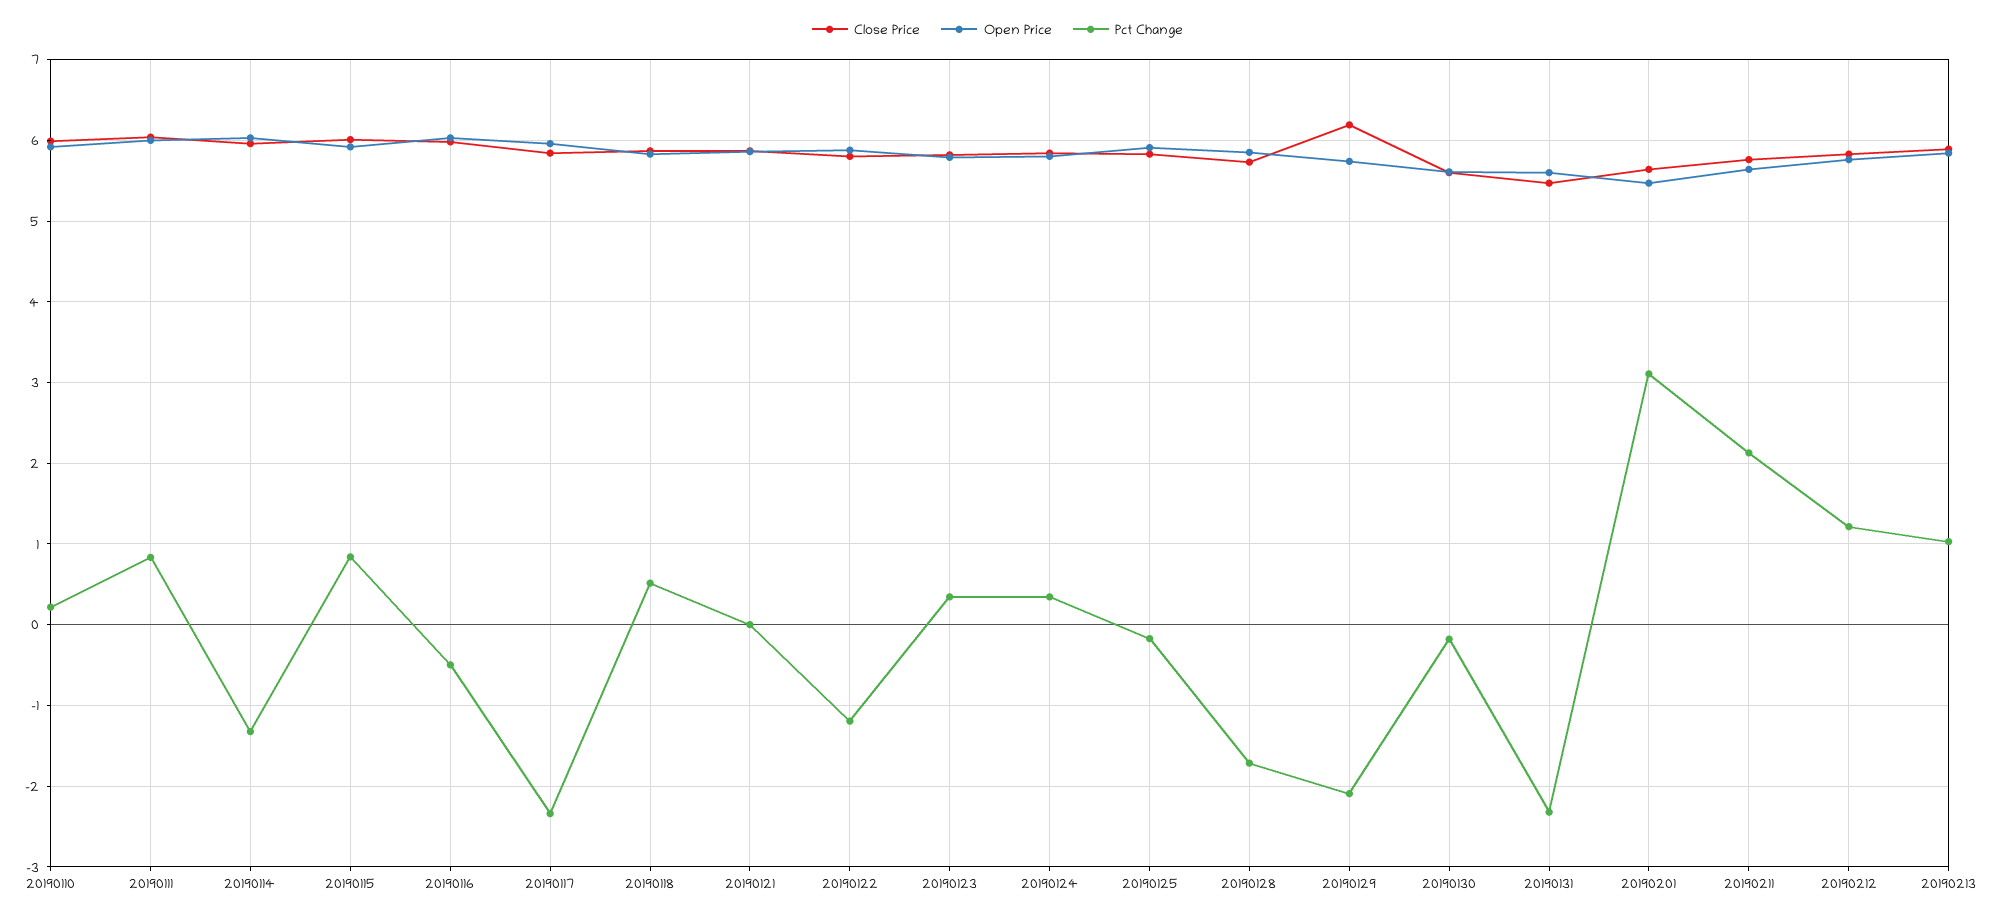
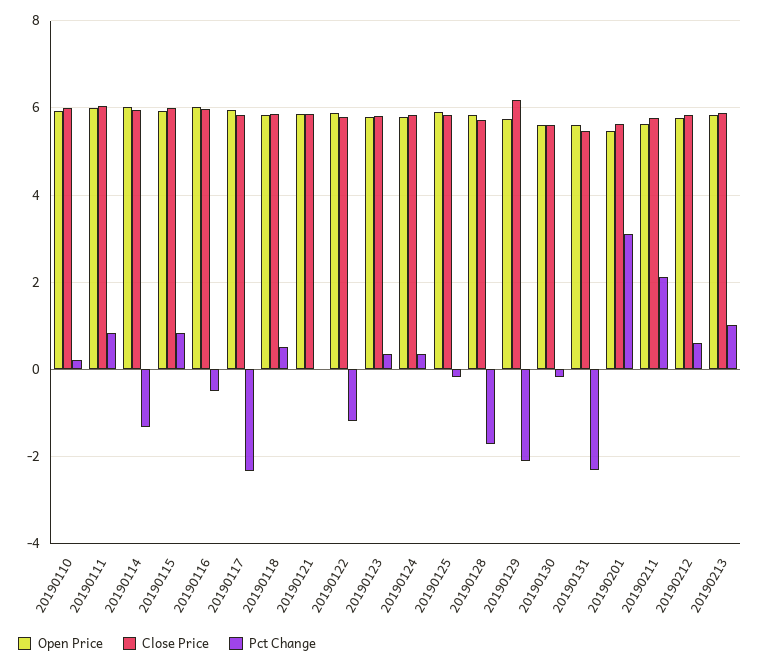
  {
    "Close Price": {
      "20190110": 6,
      "20190111": 6,
      "20190114": 6,
      "20190115": 6,
      "20190116": 6,
      "20190117": 5.8,
      "20190118": 5.9,
      "20190121": 5.9,
      "20190122": 5.8,
      "20190123": 5.8,
      "20190124": 5.8,
      "20190125": 5.8,
      "20190128": 5.7,
      "20190129": 6.2,
      "20190130": 5.6,
      "20190131": 5.5,
      "20190201": 5.6,
      "20190211": 5.8,
      "20190212": 5.8,
      "20190213": 5.9
    },
    "Open Price": {
      "20190110": 5.9,
      "20190111": 6,
      "20190114": 6,
      "20190115": 5.9,
      "20190116": 6,
      "20190117": 6,
      "20190118": 5.8,
      "20190121": 5.9,
      "20190122": 5.9,
      "20190123": 5.8,
      "20190124": 5.8,
      "20190125": 5.9,
      "20190128": 5.9,
      "20190129": 5.7,
      "20190130": 5.6,
      "20190131": 5.6,
      "20190201": 5.5,
      "20190211": 5.6,
      "20190212": 5.8,
      "20190213": 5.8
    },
    "Pct Change": {
      "20190110": 0.2,
      "20190111": 0.8,
      "20190114": -1.3,
      "20190115": 0.8,
      "20190116": -0.5,
      "20190117": -2.3,
      "20190118": 0.5,
      "20190121": 0,
      "20190122": -1.2,
      "20190123": 0.3,
      "20190124": 0.3,
      "20190125": -0.2,
      "20190128": -1.7,
      "20190129": -2.1,
      "20190130": -0.2,
      "20190131": -2.3,
      "20190201": 3.1,
      "20190211": 2.1,
-     "20190212": 1.2,
+     "20190212": 0.6,
      "20190213": 1
    }
  }

